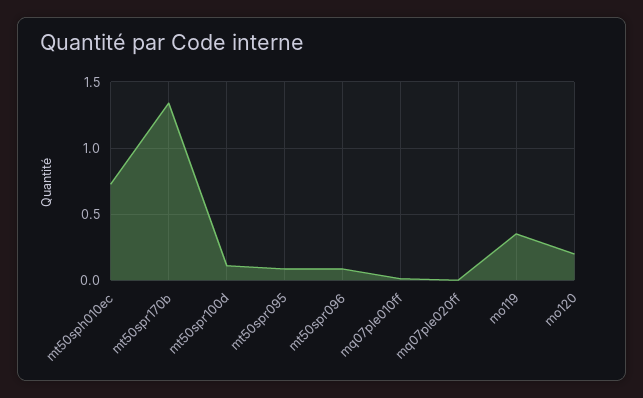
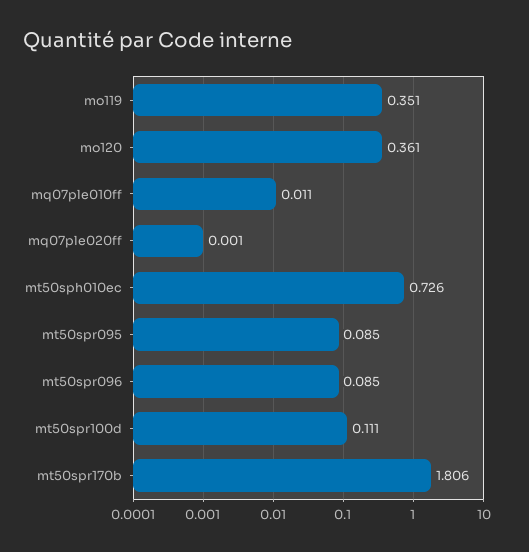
  {
    "mt50sph010ec": 0.726,
-   "mt50spr170b": 1.35,
+   "mt50spr170b": 1.806,
    "mt50spr100d": 0.111,
    "mt50spr095": 0.085,
    "mt50spr096": 0.085,
    "mq07ple010ff": 0.011,
    "mq07ple020ff": 0.001,
    "mo119": 0.351,
-   "mo120": 0.2
+   "mo120": 0.361
  }

